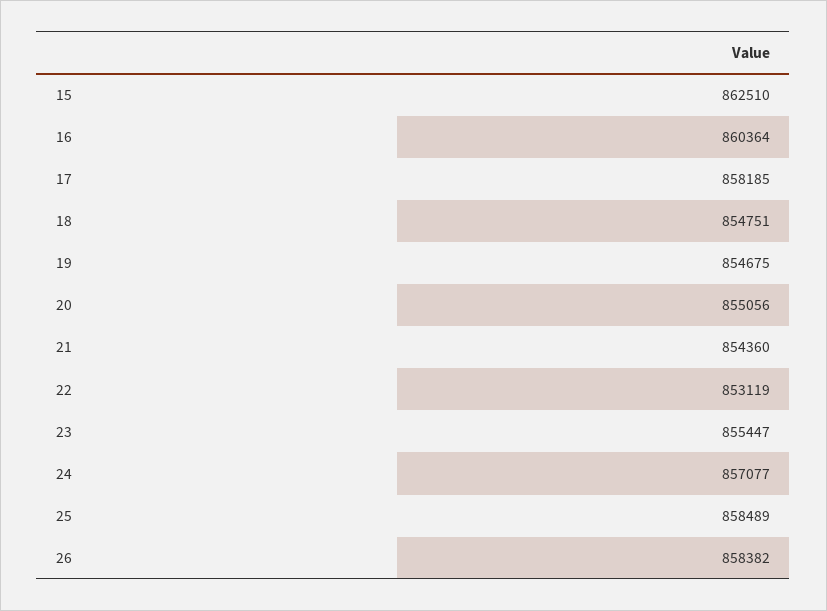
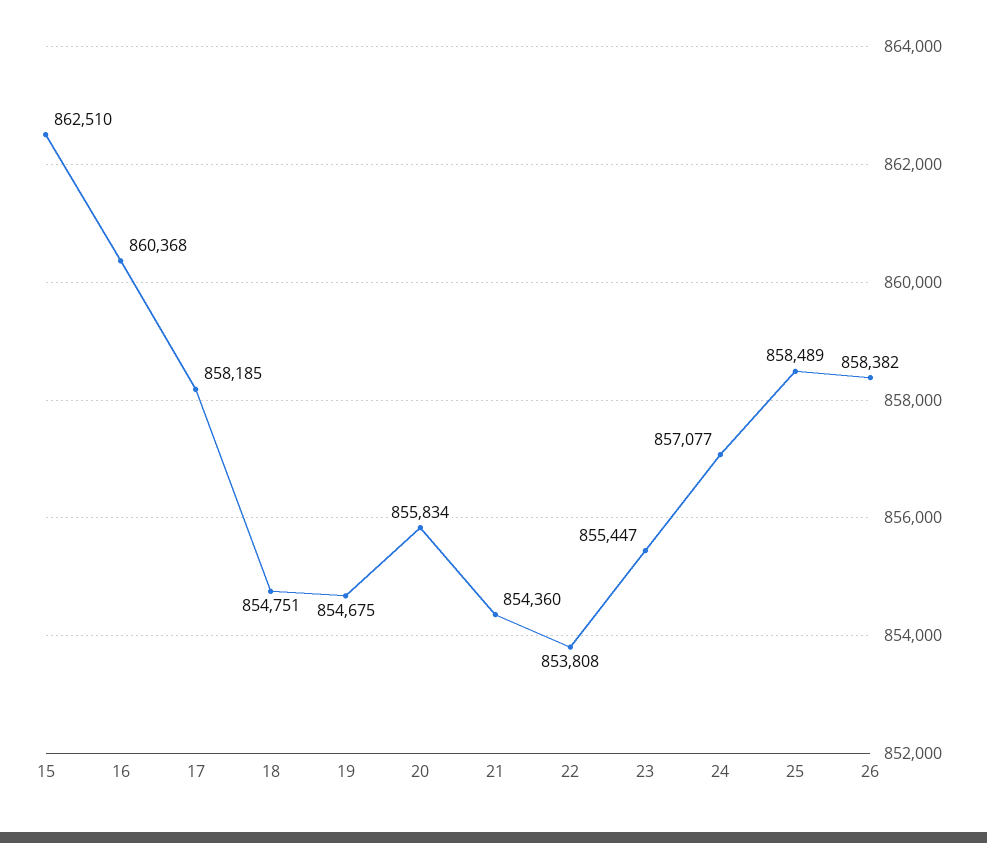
  {
    "15": 862510,
-   "16": 860364,
+   "16": 860368,
    "17": 858185,
    "18": 854751,
    "19": 854675,
-   "20": 855056,
+   "20": 855834,
    "21": 854360,
-   "22": 853119,
+   "22": 853808,
    "23": 855447,
    "24": 857077,
    "25": 858489,
    "26": 858382
  }

